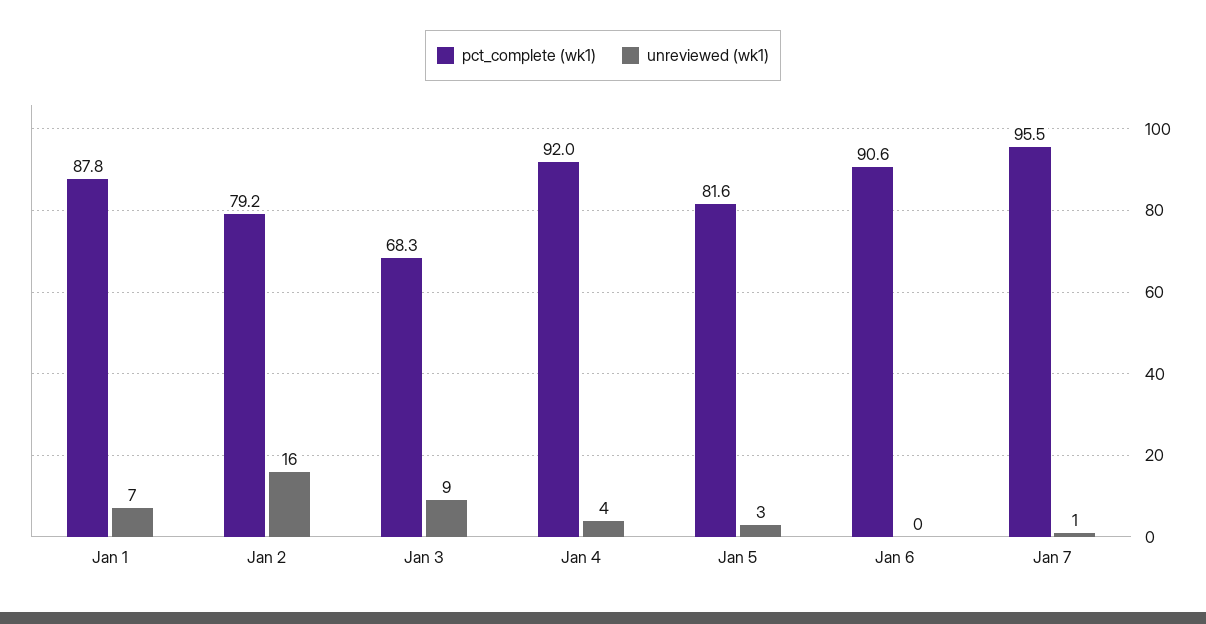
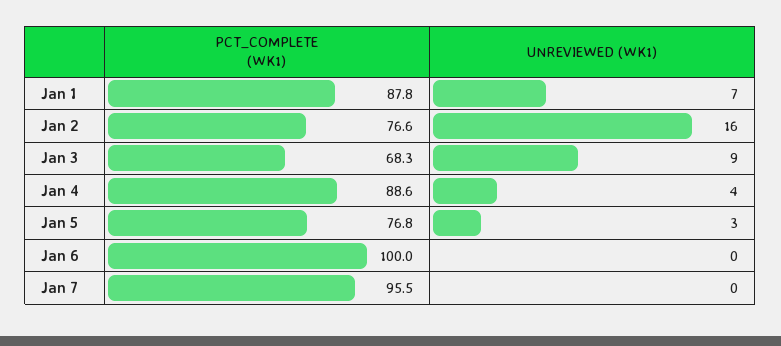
  {
    "pct_complete (wk1)": {
      "Jan 1": 87.8,
-     "Jan 2": 79.2,
+     "Jan 2": 76.6,
      "Jan 3": 68.3,
-     "Jan 4": 92,
+     "Jan 4": 88.6,
-     "Jan 5": 81.6,
+     "Jan 5": 76.8,
-     "Jan 6": 90.6,
+     "Jan 6": 100,
      "Jan 7": 95.5
    },
    "unreviewed (wk1)": {
      "Jan 1": 7,
      "Jan 2": 16,
      "Jan 3": 9,
      "Jan 4": 4,
      "Jan 5": 3,
      "Jan 6": 0,
-     "Jan 7": 1
+     "Jan 7": 0
    }
  }

